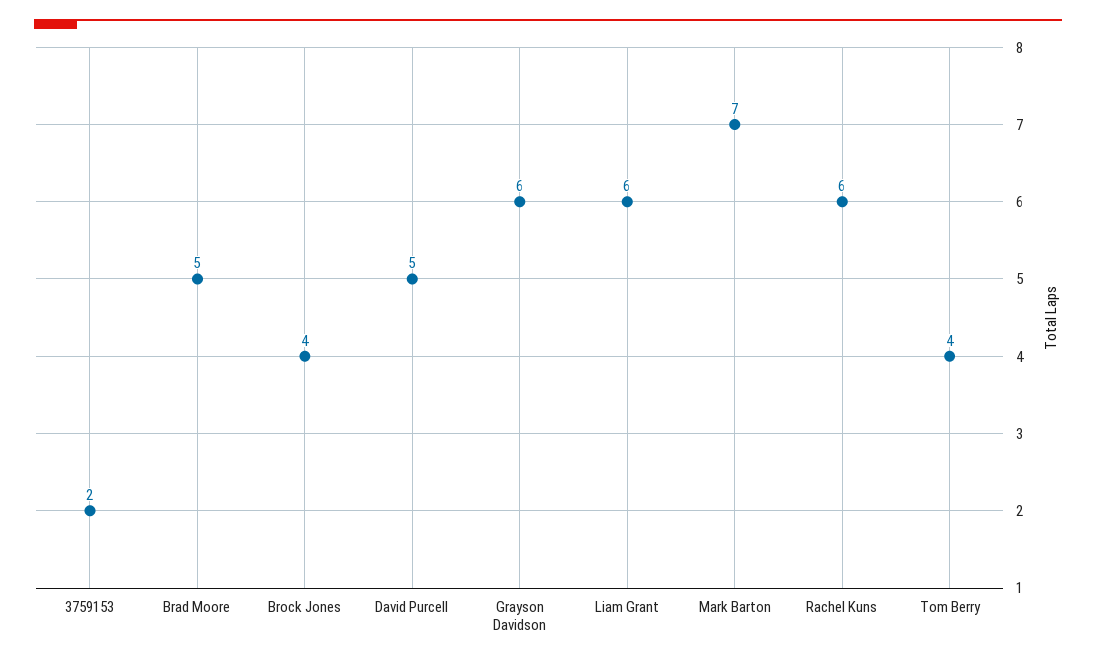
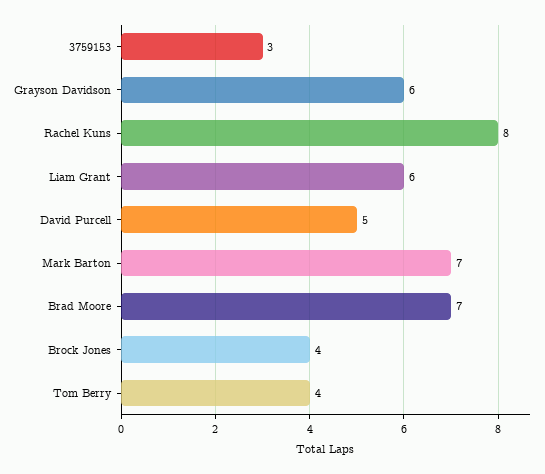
  {
-   "3759153": 2,
+   "3759153": 3,
-   "Brad Moore": 5,
+   "Brad Moore": 7,
    "Brock Jones": 4,
    "David Purcell": 5,
    "Grayson Davidson": 6,
    "Liam Grant": 6,
    "Mark Barton": 7,
-   "Rachel Kuns": 6,
+   "Rachel Kuns": 8,
    "Tom Berry": 4
  }

